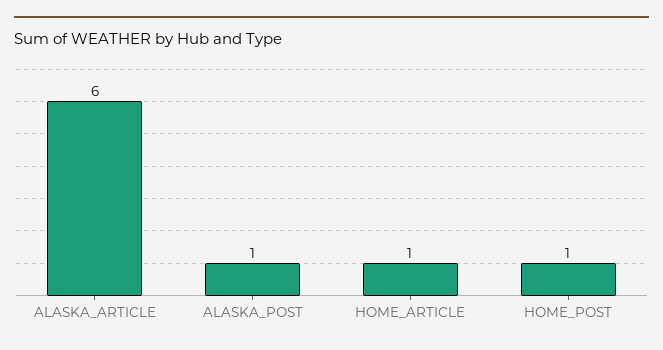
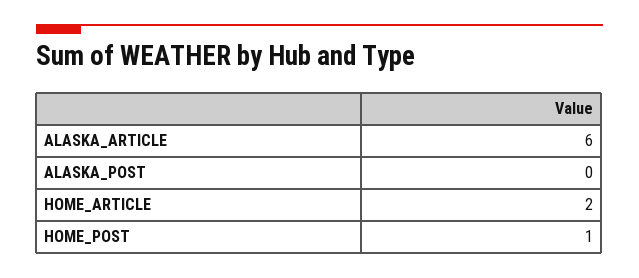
  {
    "ALASKA_ARTICLE": 6,
-   "ALASKA_POST": 1,
+   "ALASKA_POST": 0,
-   "HOME_ARTICLE": 1,
+   "HOME_ARTICLE": 2,
    "HOME_POST": 1
  }

